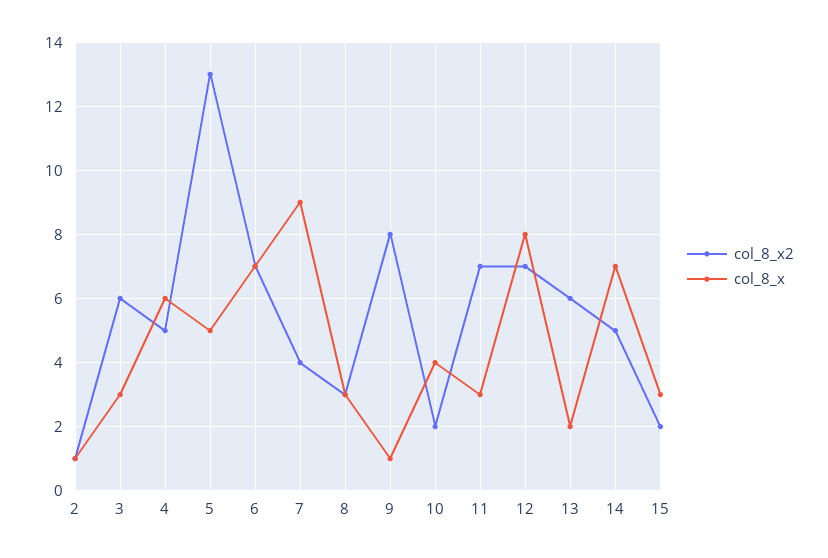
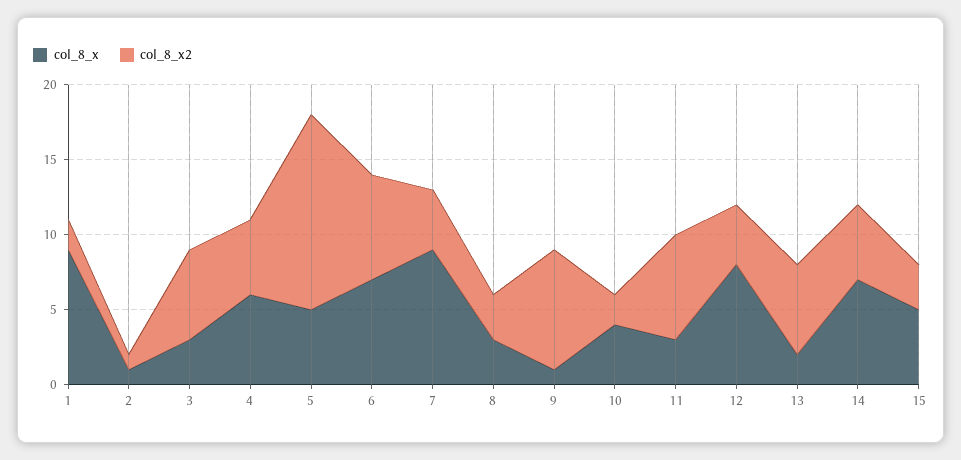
  {
    "col_8_x2": {
      "2": 1,
      "3": 6,
      "4": 5,
      "5": 13,
      "6": 7,
      "7": 4,
      "8": 3,
      "9": 8,
      "10": 2,
      "11": 7,
-     "12": 7,
+     "12": 4,
      "13": 6,
      "14": 5,
-     "15": 2
+     "15": 3,
+     "1": 2
    },
    "col_8_x": {
      "2": 1,
      "3": 3,
      "4": 6,
      "5": 5,
      "6": 7,
      "7": 9,
      "8": 3,
      "9": 1,
      "10": 4,
      "11": 3,
      "12": 8,
      "13": 2,
      "14": 7,
-     "15": 3
+     "15": 5,
+     "1": 9
    }
  }

